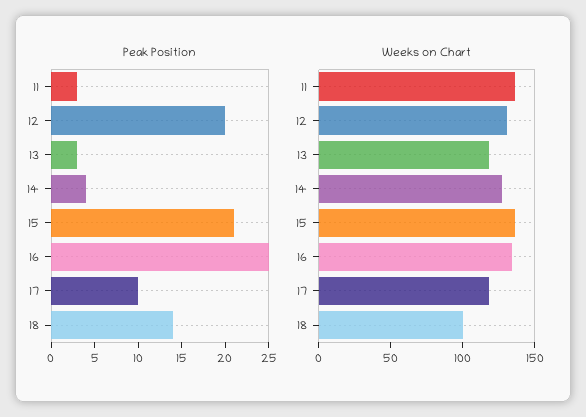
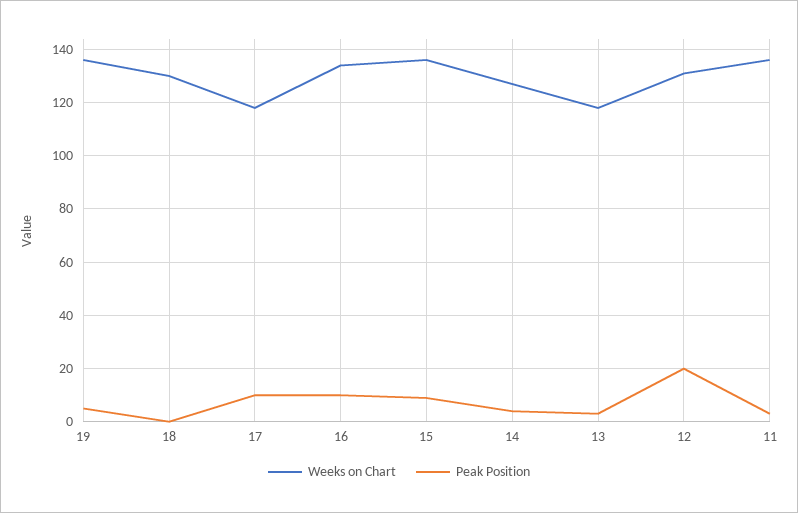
  {
    "Peak Position": {
      "11": 3,
      "12": 20,
      "13": 3,
      "14": 4,
-     "15": 21,
+     "15": 10,
-     "16": 25,
+     "16": 10,
      "17": 10,
-     "18": 14
+     "18": 0,
+     "19": 5
    },
    "Weeks on Chart": {
      "11": 135,
      "12": 130,
      "13": 120,
      "14": 125,
      "15": 135,
      "16": 135,
      "17": 120,
-     "18": 100
+     "18": 130,
+     "19": 135
    }
  }

